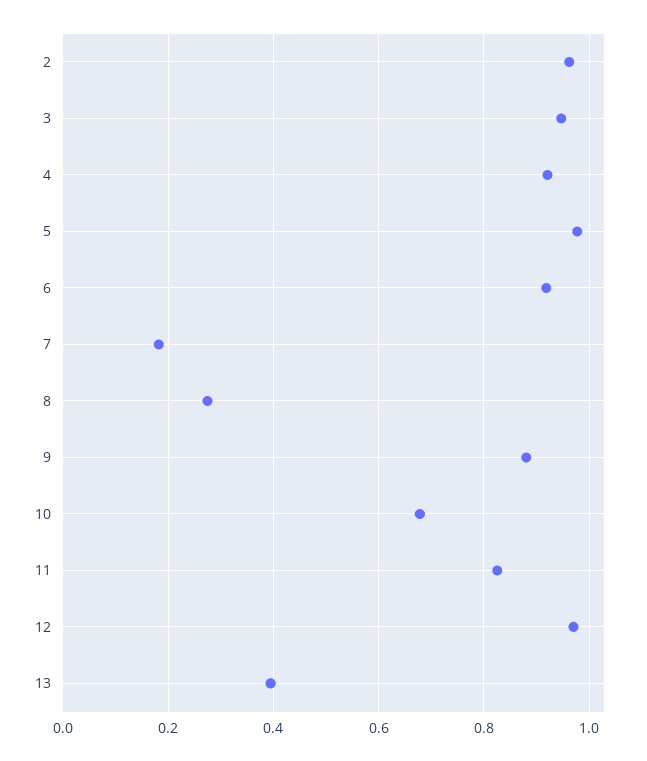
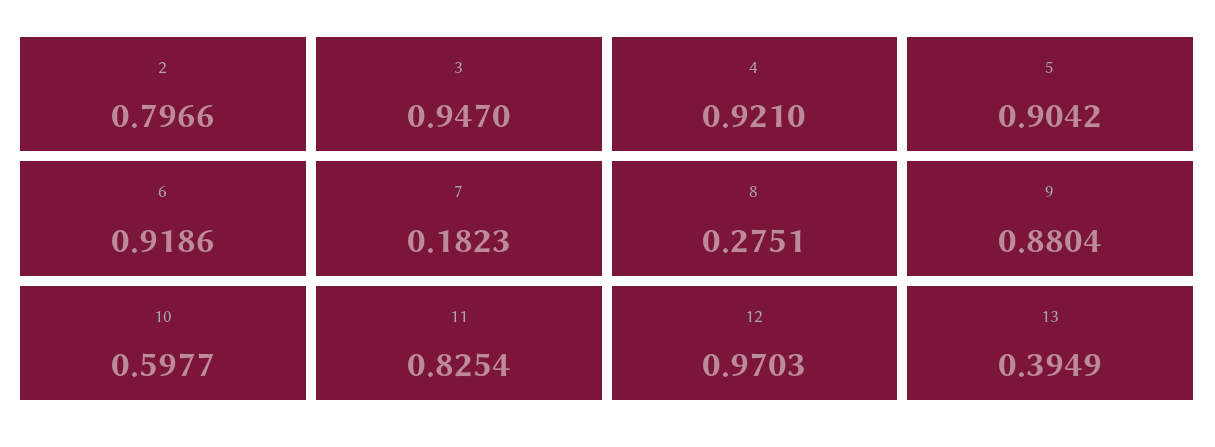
  {
-   "2": 0.96,
+   "2": 0.7966,
    "3": 0.947,
    "4": 0.921,
-   "5": 0.98,
+   "5": 0.9042,
    "6": 0.9186,
    "7": 0.1823,
    "8": 0.2751,
    "9": 0.8804,
-   "10": 0.68,
+   "10": 0.5977,
    "11": 0.8254,
    "12": 0.9703,
    "13": 0.3949
  }

